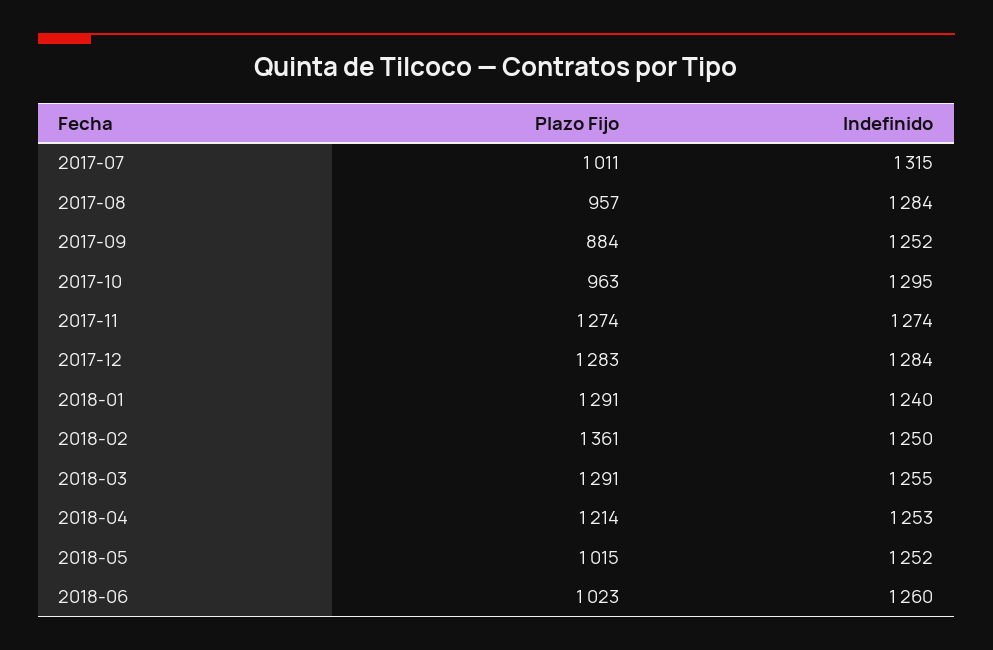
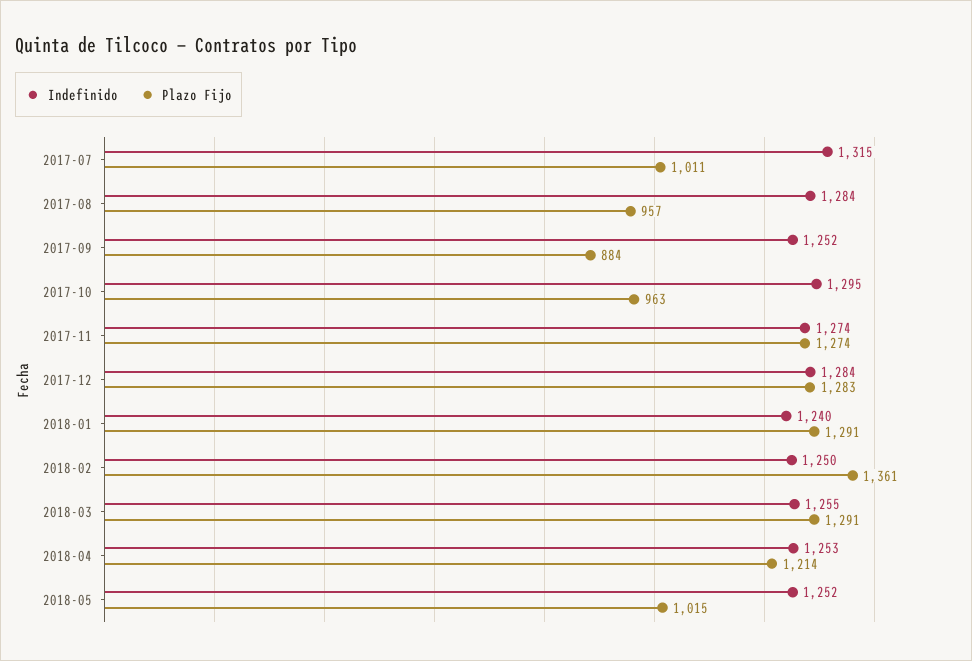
  {
    "Plazo Fijo": {
      "2017-07": 1011,
      "2017-08": 957,
      "2017-09": 884,
      "2017-10": 963,
      "2017-11": 1274,
      "2017-12": 1283,
      "2018-01": 1291,
      "2018-02": 1361,
      "2018-03": 1291,
      "2018-04": 1214,
-     "2018-05": 1015,
+     "2018-05": 1015
-     "2018-06": 1023
    },
    "Indefinido": {
      "2017-07": 1315,
      "2017-08": 1284,
      "2017-09": 1252,
      "2017-10": 1295,
      "2017-11": 1274,
      "2017-12": 1284,
      "2018-01": 1240,
      "2018-02": 1250,
      "2018-03": 1255,
      "2018-04": 1253,
-     "2018-05": 1252,
+     "2018-05": 1252
-     "2018-06": 1260
    }
  }

